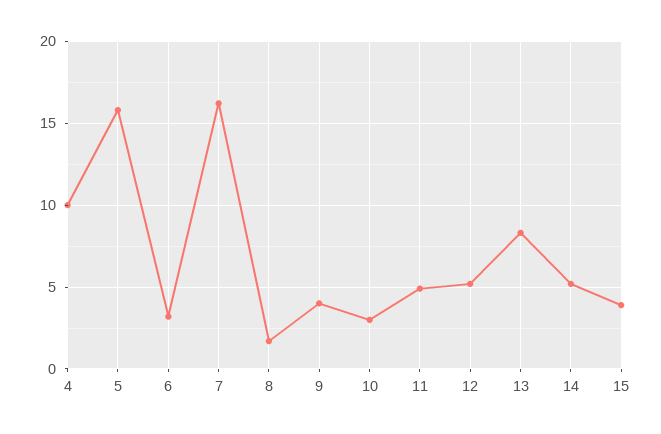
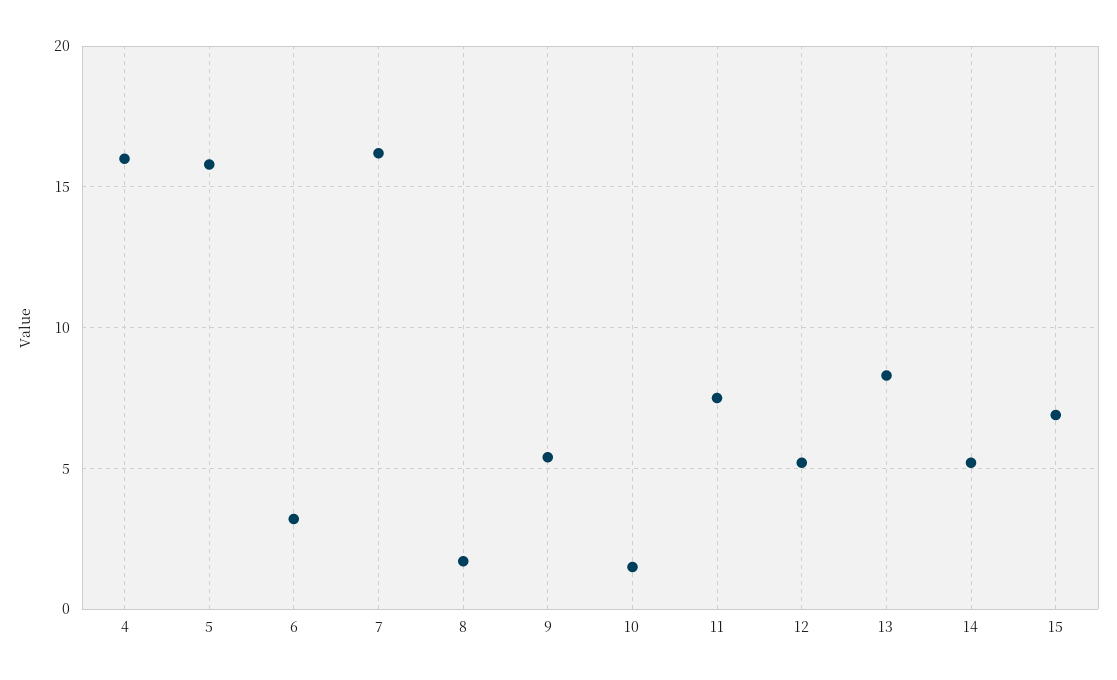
  {
-   "4": 10,
+   "4": 16,
    "5": 16,
    "6": 3,
    "7": 16,
    "8": 1.5,
-   "9": 4,
+   "9": 5.5,
-   "10": 3,
+   "10": 1.5,
-   "11": 5,
+   "11": 7.5,
    "12": 5,
    "13": 8.5,
    "14": 5,
-   "15": 4
+   "15": 7
  }

